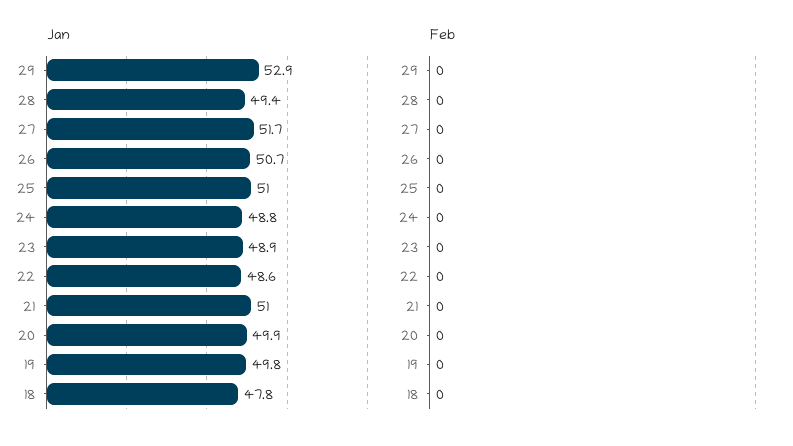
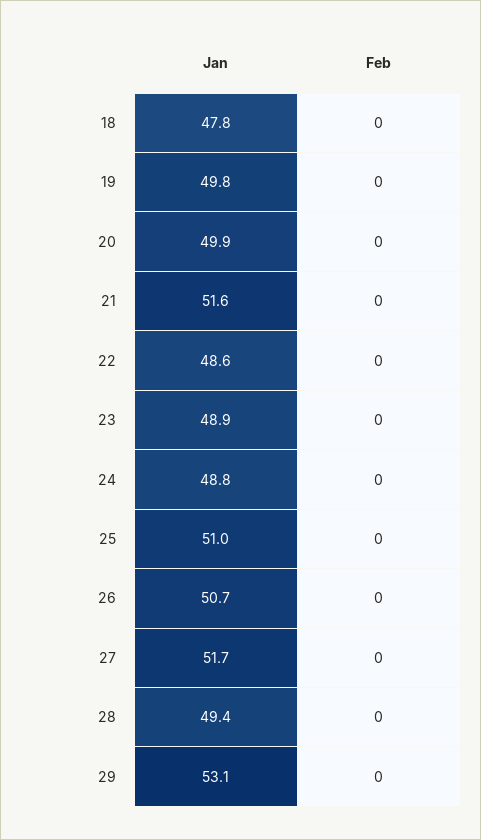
  {
    "Jan": {
-     "29": 52.9,
+     "29": 53.1,
      "28": 49.4,
      "27": 51.7,
      "26": 50.7,
      "25": 51,
      "24": 48.8,
      "23": 48.9,
      "22": 48.6,
-     "21": 51,
+     "21": 51.6,
      "20": 49.9,
      "19": 49.8,
      "18": 47.8
    },
    "Feb": {
      "29": 0,
      "28": 0,
      "27": 0,
      "26": 0,
      "25": 0,
      "24": 0,
      "23": 0,
      "22": 0,
      "21": 0,
      "20": 0,
      "19": 0,
      "18": 0
    }
  }

